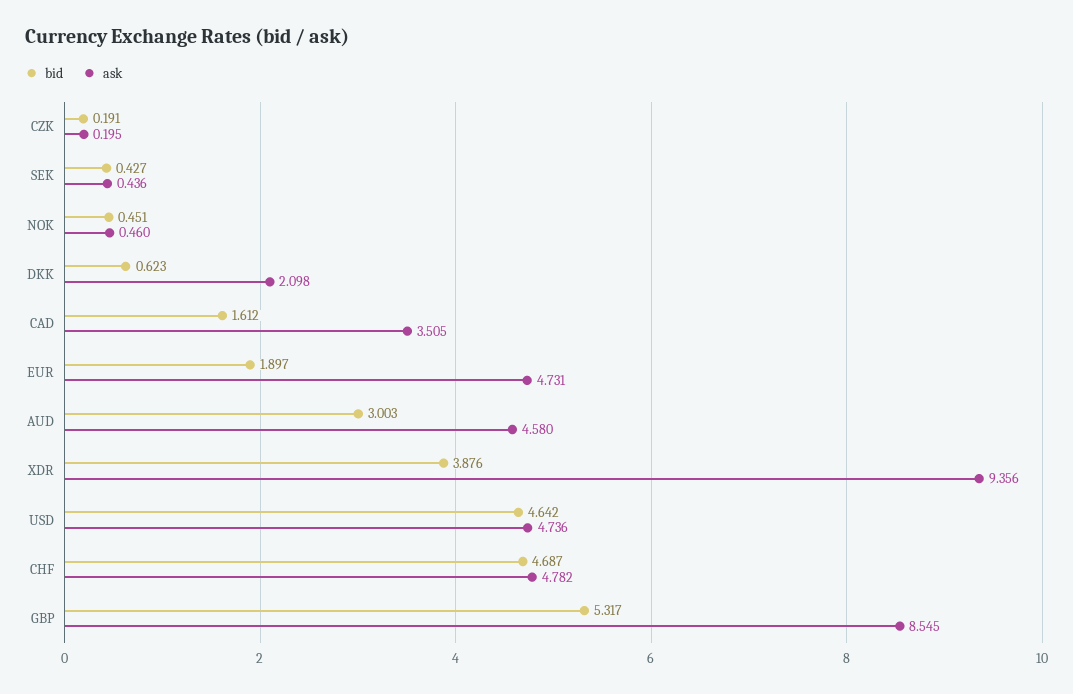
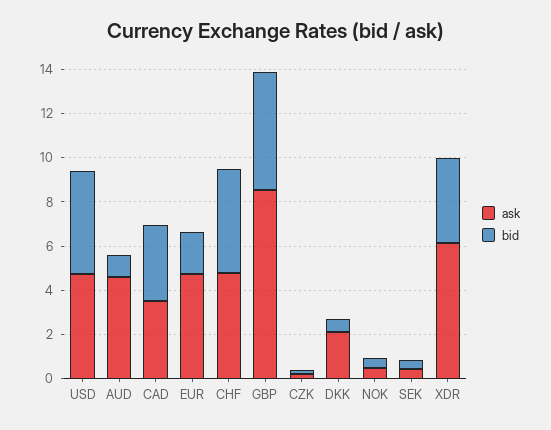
  {
    "bid": {
      "CZK": 0.191,
      "SEK": 0.427,
      "NOK": 0.451,
      "DKK": 0.623,
-     "CAD": 1.612,
+     "CAD": 3.5,
      "EUR": 1.897,
-     "AUD": 3.003,
+     "AUD": 1,
      "XDR": 3.876,
      "USD": 4.642,
      "CHF": 4.687,
      "GBP": 5.317
    },
    "ask": {
      "CZK": 0.195,
      "SEK": 0.436,
      "NOK": 0.46,
      "DKK": 2.098,
      "CAD": 3.505,
      "EUR": 4.731,
      "AUD": 4.58,
-     "XDR": 9.356,
+     "XDR": 6,
      "USD": 4.736,
      "CHF": 4.782,
      "GBP": 8.545
    }
  }

